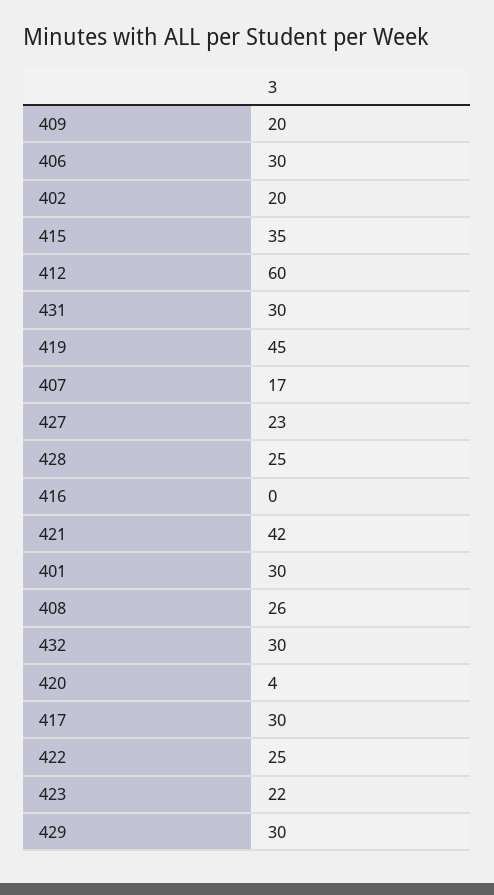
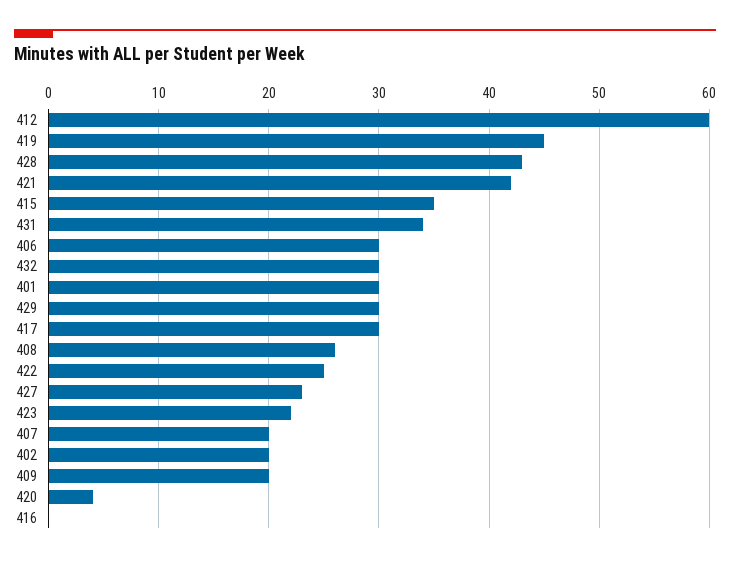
  {
    "409": 20,
    "406": 30,
    "402": 20,
    "415": 35,
    "412": 60,
-   "431": 30,
+   "431": 34,
    "419": 45,
-   "407": 17,
+   "407": 20,
    "427": 23,
-   "428": 25,
+   "428": 43,
    "416": 0,
    "421": 42,
    "401": 30,
    "408": 26,
    "432": 30,
    "420": 4,
    "417": 30,
    "422": 25,
    "423": 22,
    "429": 30
  }

